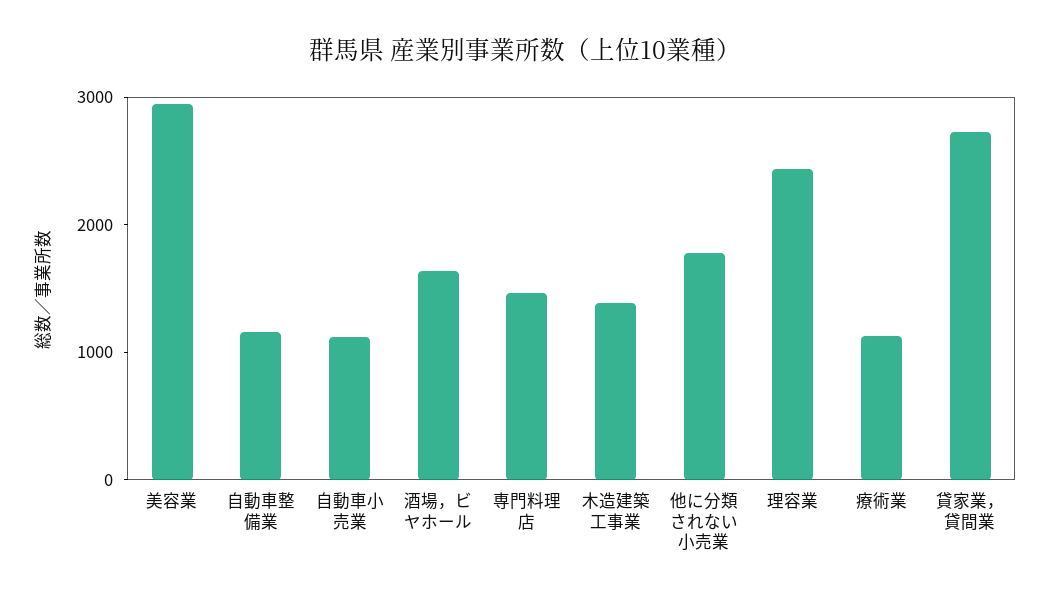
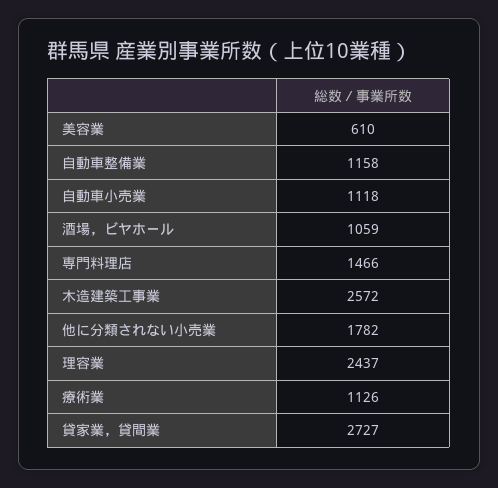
  {
-   "美容業": 3000,
+   "美容業": 610,
    "自動車整備業": 1158,
    "自動車小売業": 1118,
-   "酒場，ビヤホール": 1600,
+   "酒場，ビヤホール": 1059,
    "専門料理店": 1466,
-   "木造建築工事業": 1400,
+   "木造建築工事業": 2572,
    "他に分類されない小売業": 1782,
    "理容業": 2437,
    "療術業": 1126,
    "貸家業，貸間業": 2727
  }

